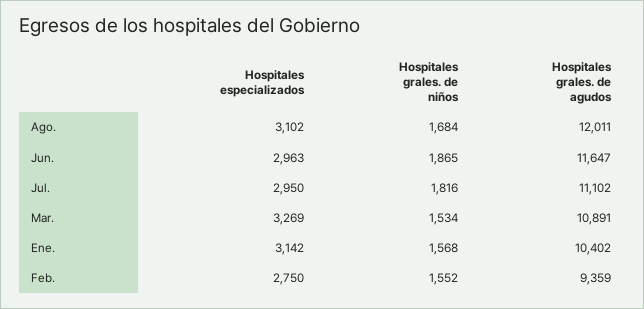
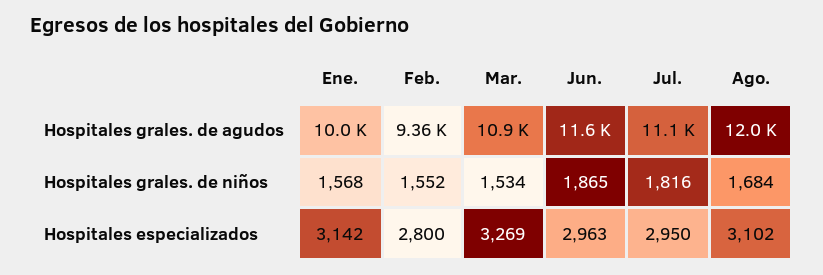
  {
    "Hospitales especializados": {
      "Ago.": 3102,
      "Jun.": 2963,
      "Jul.": 2950,
      "Mar.": 3269,
      "Ene.": 3142,
-     "Feb.": 2750
+     "Feb.": 2800
    },
    "Hospitales grales. de niños": {
      "Ago.": 1684,
      "Jun.": 1865,
      "Jul.": 1816,
      "Mar.": 1534,
      "Ene.": 1568,
      "Feb.": 1552
    },
    "Hospitales grales. de agudos": {
      "Ago.": 12011,
      "Jun.": 11647,
      "Jul.": 11102,
      "Mar.": 10891,
-     "Ene.": 10402,
+     "Ene.": 10000,
      "Feb.": 9359
    }
  }

